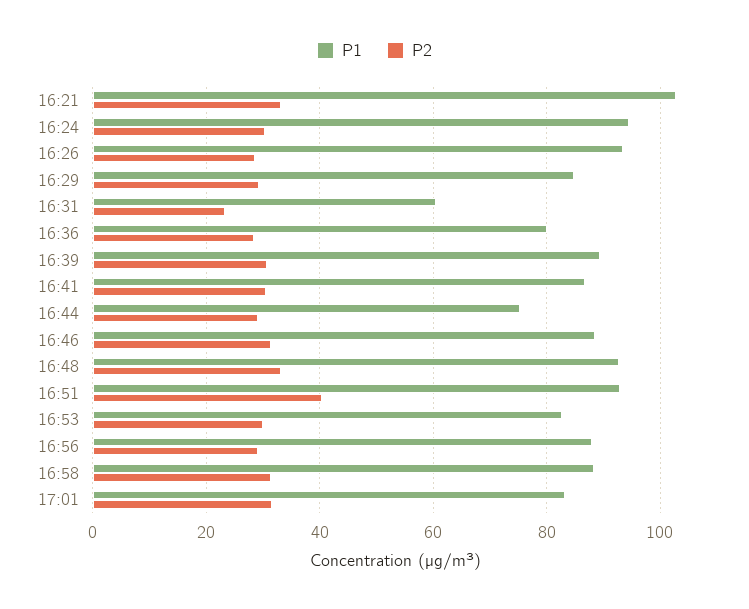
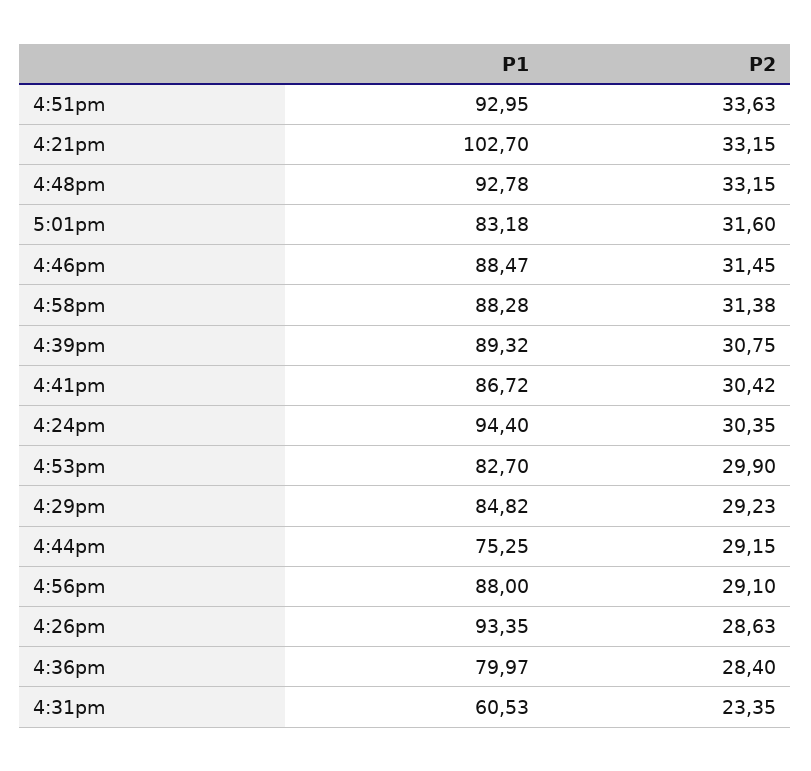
  {
    "P1": {
      "16:21": 102.7,
      "16:24": 94.4,
      "16:26": 93.35,
      "16:29": 84.82,
      "16:31": 60.53,
      "16:36": 79.97,
      "16:39": 89.32,
      "16:41": 86.72,
      "16:44": 75.25,
      "16:46": 88.47,
      "16:48": 92.78,
      "16:51": 92.95,
      "16:53": 82.7,
      "16:56": 88,
      "16:58": 88.28,
      "17:01": 83.18
    },
    "P2": {
      "16:21": 33.15,
      "16:24": 30.35,
      "16:26": 28.63,
      "16:29": 29.23,
      "16:31": 23.35,
      "16:36": 28.4,
      "16:39": 30.75,
      "16:41": 30.42,
      "16:44": 29.15,
      "16:46": 31.45,
      "16:48": 33.15,
-     "16:51": 40,
+     "16:51": 33.63,
      "16:53": 29.9,
      "16:56": 29.1,
      "16:58": 31.38,
      "17:01": 31.6
    }
  }

